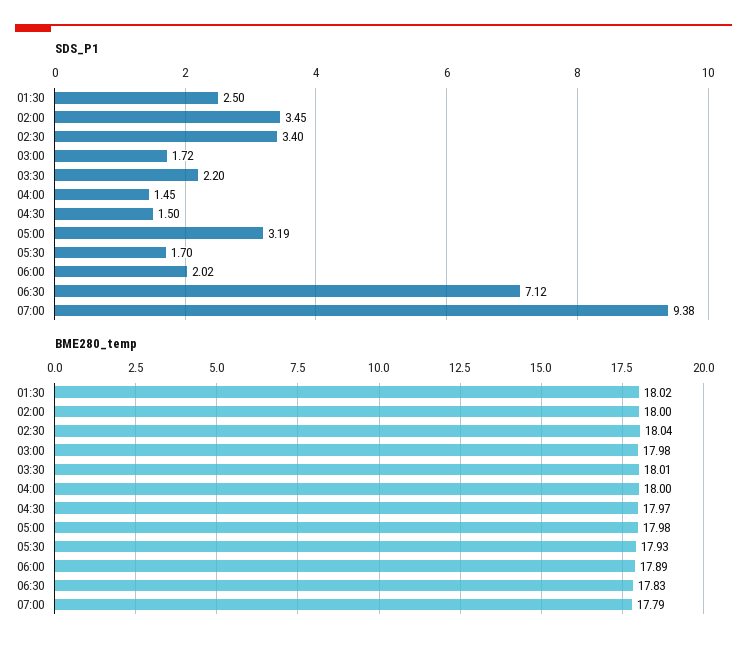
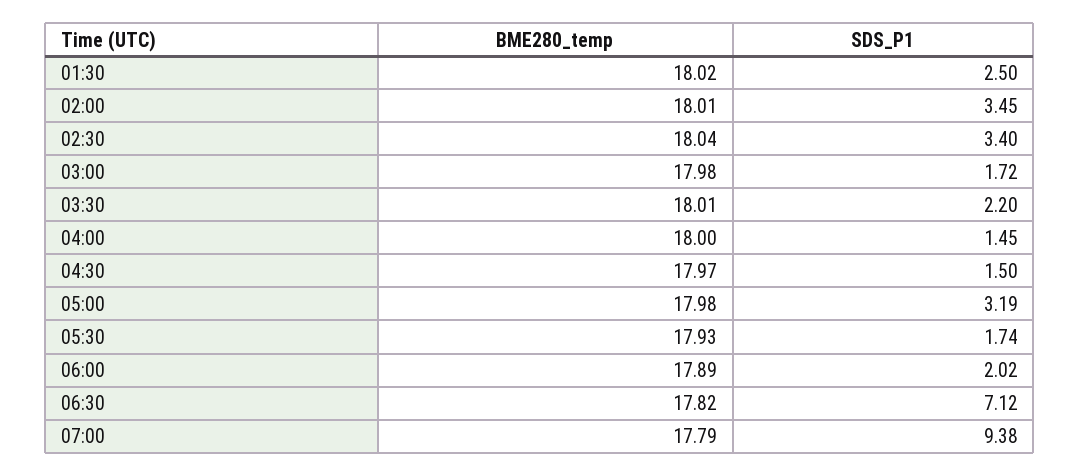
  {
    "SDS_P1": {
      "01:30": 2.5,
      "02:00": 3.45,
      "02:30": 3.4,
      "03:00": 1.72,
      "03:30": 2.2,
      "04:00": 1.45,
      "04:30": 1.5,
      "05:00": 3.19,
-     "05:30": 1.7,
+     "05:30": 1.74,
      "06:00": 2.02,
      "06:30": 7.12,
      "07:00": 9.38
    },
    "BME280_temp": {
      "01:30": 18.02,
-     "02:00": 18,
+     "02:00": 18.01,
      "02:30": 18.04,
      "03:00": 17.98,
      "03:30": 18.01,
      "04:00": 18,
      "04:30": 17.97,
      "05:00": 17.98,
      "05:30": 17.93,
      "06:00": 17.89,
-     "06:30": 17.83,
+     "06:30": 17.82,
      "07:00": 17.79
    }
  }

